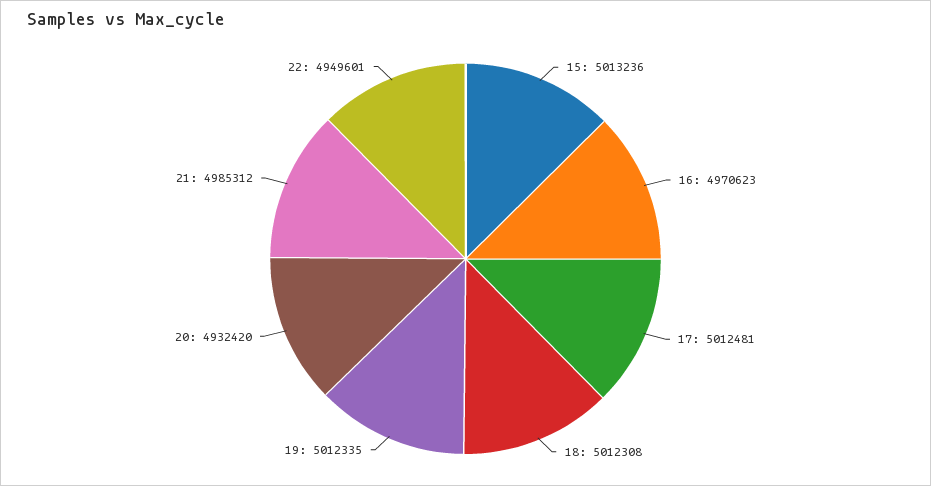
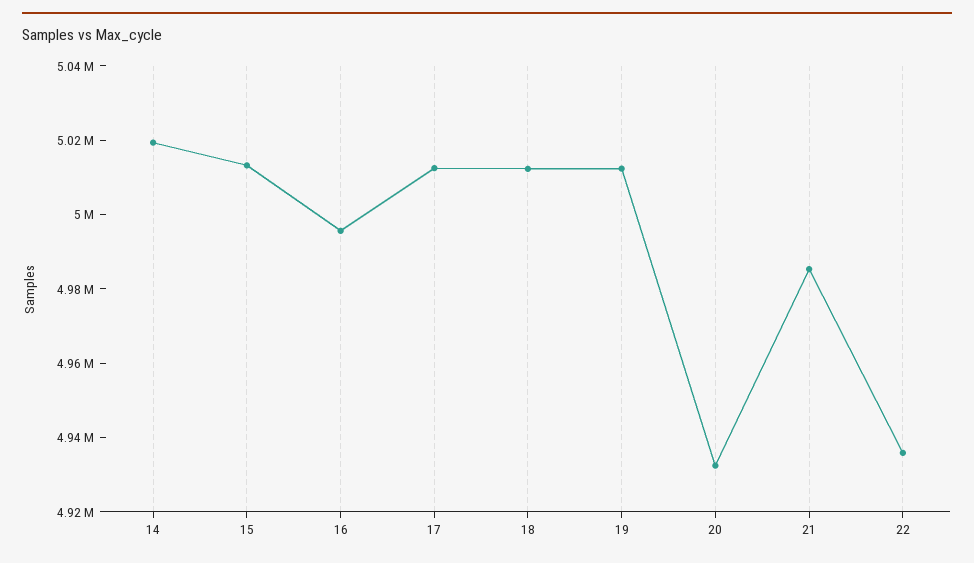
  {
    "15": 5013236,
-   "16": 4970623,
+   "16": 4995000,
    "17": 5012481,
    "18": 5012308,
    "19": 5012335,
    "20": 4932420,
    "21": 4985312,
-   "22": 4949601
+   "22": 4935000,
+   "14": 5020000
  }

